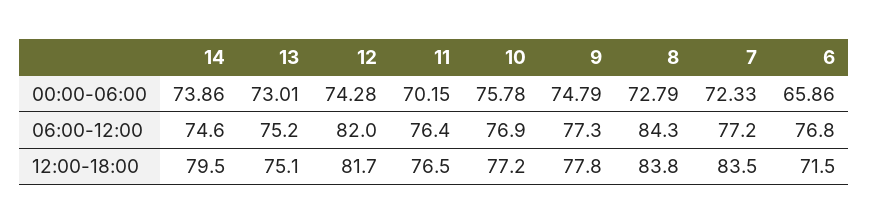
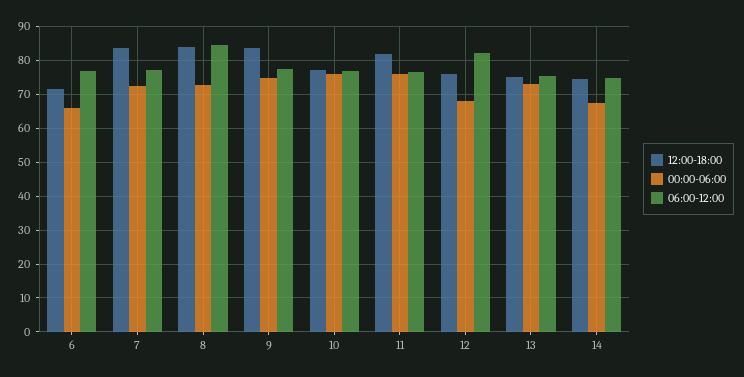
  {
    "00:00-06:00": {
-     "14": 73.86,
+     "14": 68,
      "13": 73.01,
-     "12": 74.28,
+     "12": 68,
-     "11": 70.15,
+     "11": 76,
      "10": 75.78,
      "9": 74.79,
      "8": 72.79,
      "7": 72.33,
      "6": 65.86
    },
    "06:00-12:00": {
      "14": 74.6,
      "13": 75.2,
      "12": 82,
      "11": 76.4,
      "10": 76.9,
      "9": 77.3,
      "8": 84.3,
      "7": 77.2,
      "6": 76.8
    },
    "12:00-18:00": {
-     "14": 79.5,
+     "14": 74,
      "13": 75.1,
-     "12": 81.7,
+     "12": 76,
-     "11": 76.5,
+     "11": 82,
      "10": 77.2,
-     "9": 77.8,
+     "9": 84,
      "8": 83.8,
      "7": 83.5,
      "6": 71.5
    }
  }

